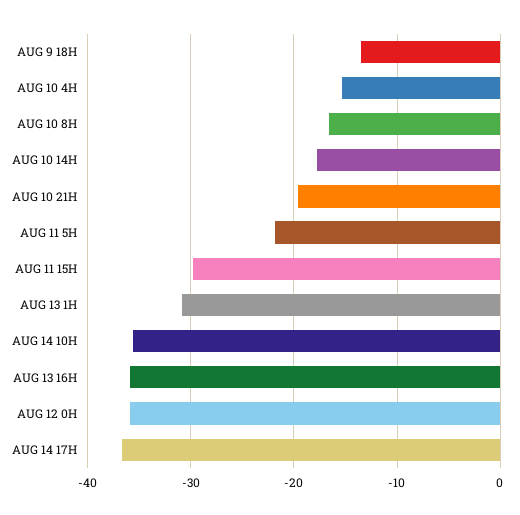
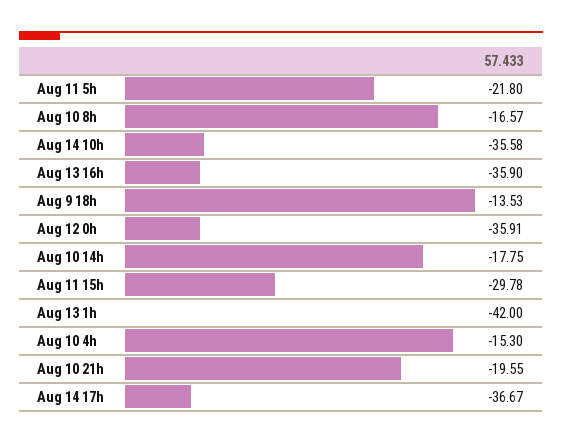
  {
    "AUG 9 18H": -13.53,
    "AUG 10 4H": -15.3,
    "AUG 10 8H": -16.57,
    "AUG 10 14H": -17.75,
    "AUG 10 21H": -19.55,
    "AUG 11 5H": -21.8,
    "AUG 11 15H": -29.78,
-   "AUG 13 1H": -31,
+   "AUG 13 1H": -42,
    "AUG 14 10H": -35.58,
    "AUG 13 16H": -35.9,
    "AUG 12 0H": -35.91,
    "AUG 14 17H": -36.67
  }

